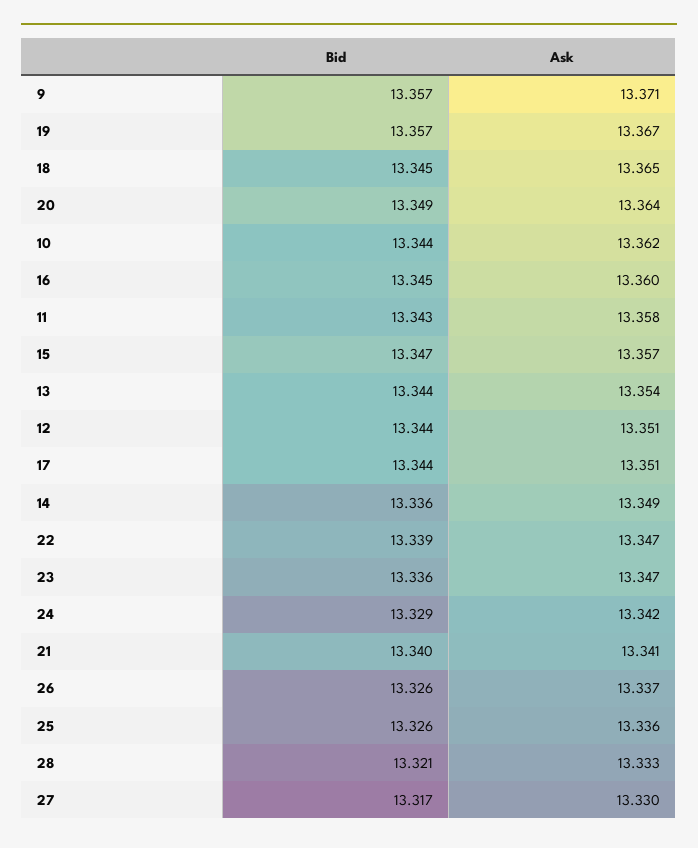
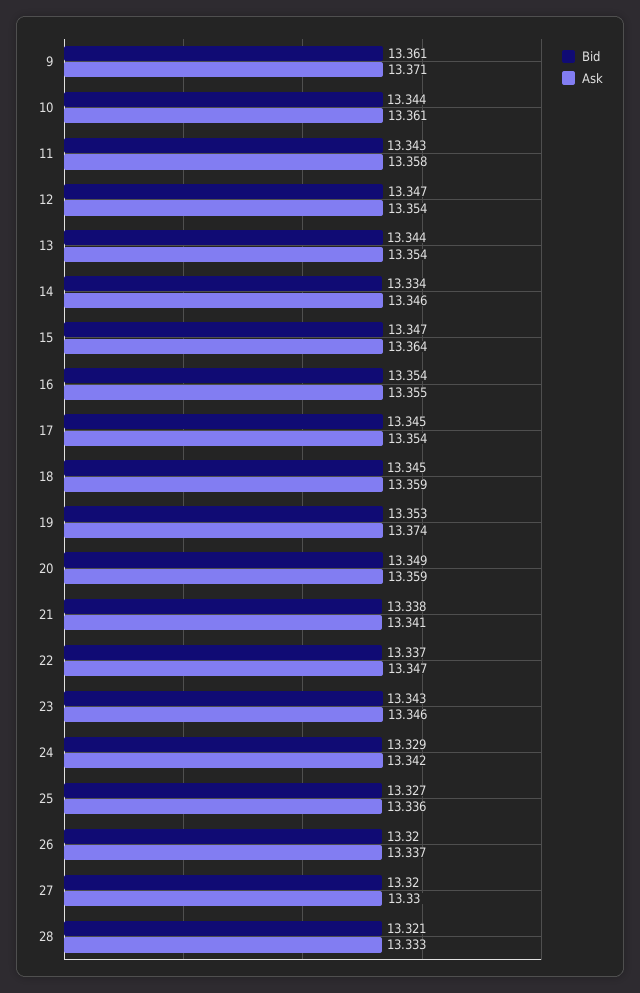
  {
    "Bid": {
-     "9": 13.357,
+     "9": 13.361,
-     "19": 13.357,
+     "19": 13.353,
      "18": 13.345,
      "20": 13.349,
      "10": 13.344,
-     "16": 13.345,
+     "16": 13.354,
      "11": 13.343,
      "15": 13.347,
      "13": 13.344,
-     "12": 13.344,
+     "12": 13.347,
-     "17": 13.344,
+     "17": 13.345,
-     "14": 13.336,
+     "14": 13.334,
-     "22": 13.339,
+     "22": 13.337,
-     "23": 13.336,
+     "23": 13.343,
      "24": 13.329,
-     "21": 13.34,
+     "21": 13.338,
-     "26": 13.326,
+     "26": 13.32,
-     "25": 13.326,
+     "25": 13.327,
      "28": 13.321,
-     "27": 13.317
+     "27": 13.32
    },
    "Ask": {
      "9": 13.371,
-     "19": 13.367,
+     "19": 13.374,
-     "18": 13.365,
+     "18": 13.359,
-     "20": 13.364,
+     "20": 13.359,
-     "10": 13.362,
+     "10": 13.361,
-     "16": 13.36,
+     "16": 13.355,
      "11": 13.358,
-     "15": 13.357,
+     "15": 13.364,
      "13": 13.354,
-     "12": 13.351,
+     "12": 13.354,
-     "17": 13.351,
+     "17": 13.354,
-     "14": 13.349,
+     "14": 13.346,
      "22": 13.347,
-     "23": 13.347,
+     "23": 13.346,
      "24": 13.342,
      "21": 13.341,
      "26": 13.337,
      "25": 13.336,
      "28": 13.333,
      "27": 13.33
    }
  }

